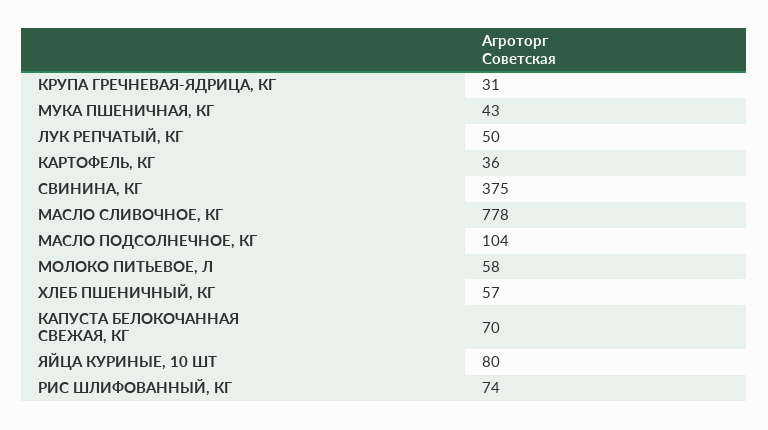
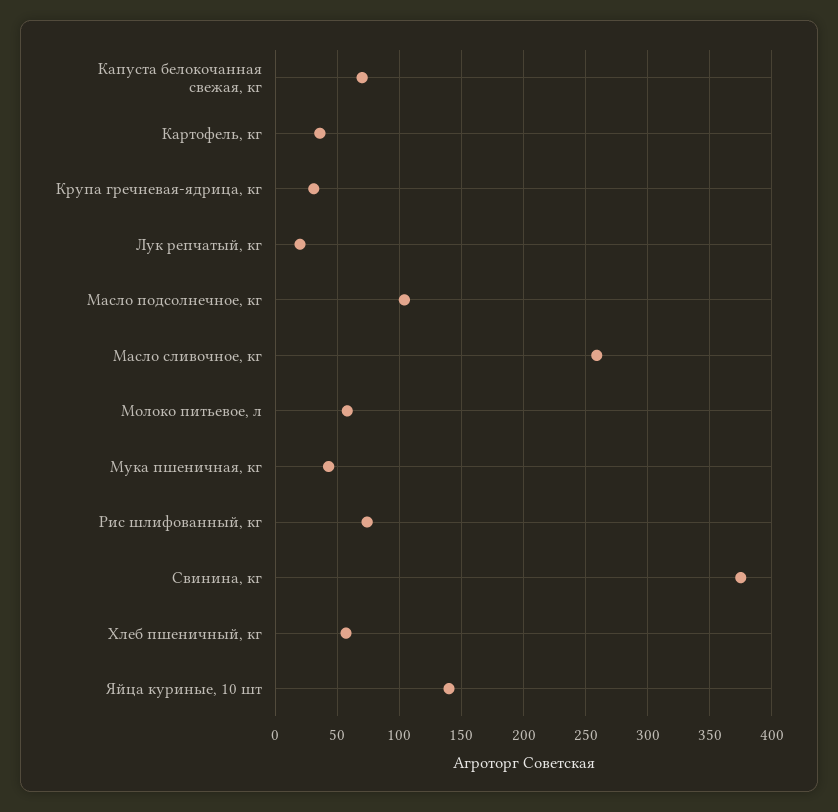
  {
    "КРУПА ГРЕЧНЕВАЯ-ЯДРИЦА, КГ": 31,
    "МУКА ПШЕНИЧНАЯ, КГ": 43,
-   "ЛУК РЕПЧАТЫЙ, КГ": 50,
+   "ЛУК РЕПЧАТЫЙ, КГ": 20,
    "КАРТОФЕЛЬ, КГ": 36,
    "СВИНИНА, КГ": 375,
-   "МАСЛО СЛИВОЧНОЕ, КГ": 778,
+   "МАСЛО СЛИВОЧНОЕ, КГ": 260,
    "МАСЛО ПОДСОЛНЕЧНОЕ, КГ": 104,
    "МОЛОКО ПИТЬЕВОЕ, Л": 58,
    "ХЛЕБ ПШЕНИЧНЫЙ, КГ": 57,
    "КАПУСТА БЕЛОКОЧАННАЯ СВЕЖАЯ, КГ": 70,
-   "ЯЙЦА КУРИНЫЕ, 10 ШТ": 80,
+   "ЯЙЦА КУРИНЫЕ, 10 ШТ": 140,
    "РИС ШЛИФОВАННЫЙ, КГ": 74
  }

